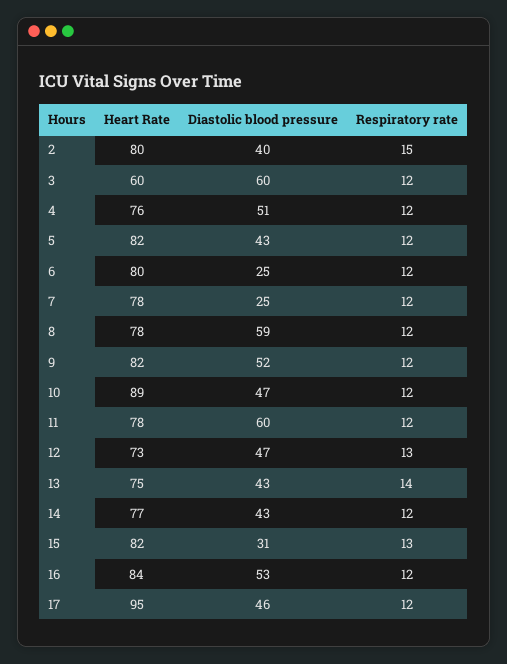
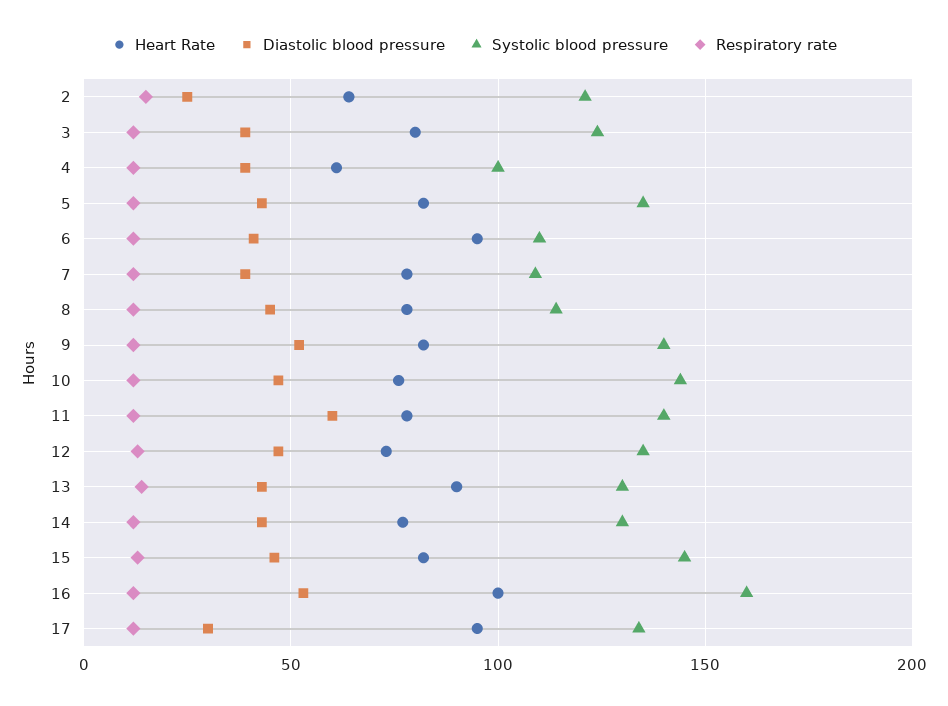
  {
    "Heart Rate": {
-     "2": 80,
+     "2": 65,
-     "3": 60,
+     "3": 80,
-     "4": 76,
+     "4": 60,
      "5": 82,
-     "6": 80,
+     "6": 95,
      "7": 78,
      "8": 78,
      "9": 82,
-     "10": 89,
+     "10": 75,
      "11": 78,
      "12": 73,
-     "13": 75,
+     "13": 90,
      "14": 77,
      "15": 82,
-     "16": 84,
+     "16": 100,
      "17": 95
    },
    "Diastolic blood pressure": {
-     "2": 40,
+     "2": 25,
-     "3": 60,
+     "3": 40,
-     "4": 51,
+     "4": 40,
      "5": 43,
-     "6": 25,
+     "6": 40,
-     "7": 25,
+     "7": 40,
-     "8": 59,
+     "8": 45,
      "9": 52,
      "10": 47,
      "11": 60,
      "12": 47,
      "13": 43,
      "14": 43,
-     "15": 31,
+     "15": 45,
      "16": 53,
-     "17": 46
+     "17": 30
    },
    "Respiratory rate": {
      "2": 15,
      "3": 12,
      "4": 12,
      "5": 12,
      "6": 12,
      "7": 12,
      "8": 12,
      "9": 12,
      "10": 12,
      "11": 12,
      "12": 13,
      "13": 14,
      "14": 12,
      "15": 13,
      "16": 12,
      "17": 12
-   }
+   },
+   "Systolic blood pressure": {
+     "2": 120,
+     "3": 125,
+     "4": 100,
+     "5": 135,
+     "6": 110,
+     "7": 110,
+     "8": 115,
+     "9": 140,
+     "10": 145,
+     "11": 140,
+     "12": 135,
+     "13": 130,
+     "14": 130,
+     "15": 145,
+     "16": 160,
+     "17": 135
+   }
  }

